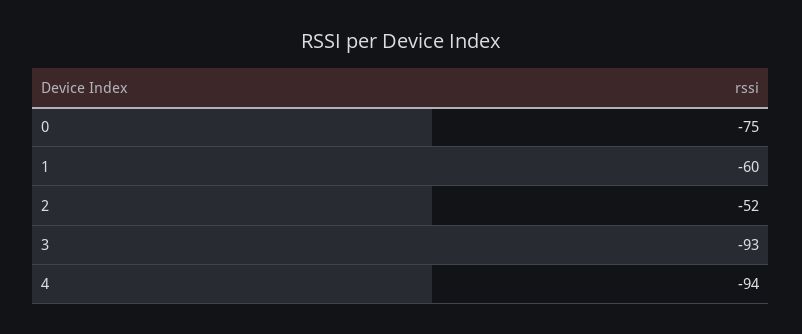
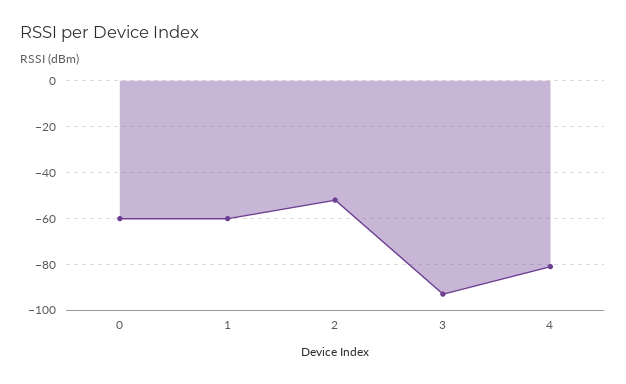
  {
-   "0": -75,
+   "0": -60,
    "1": -60,
    "2": -52,
    "3": -93,
-   "4": -94
+   "4": -80
  }

